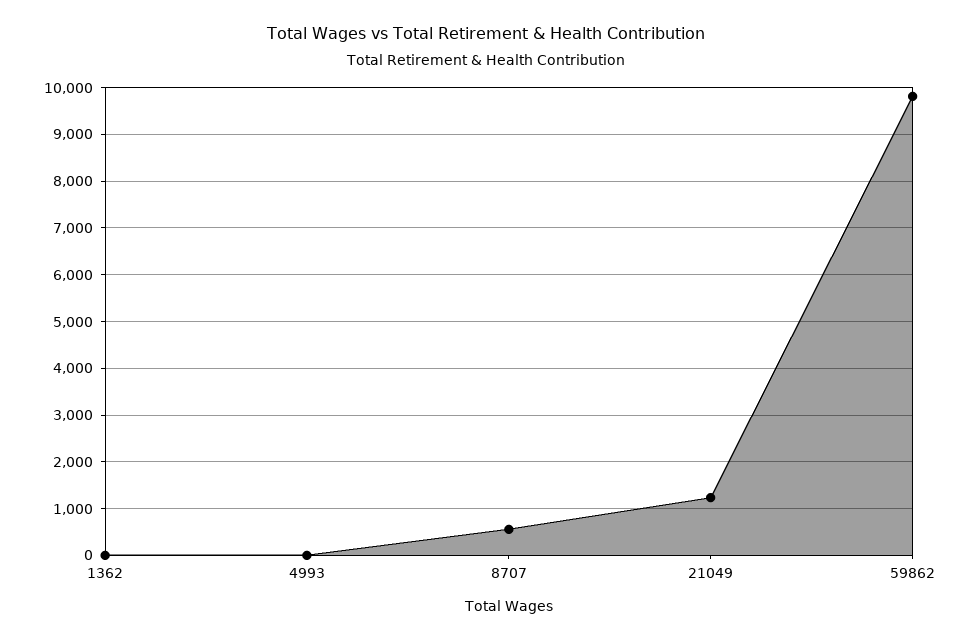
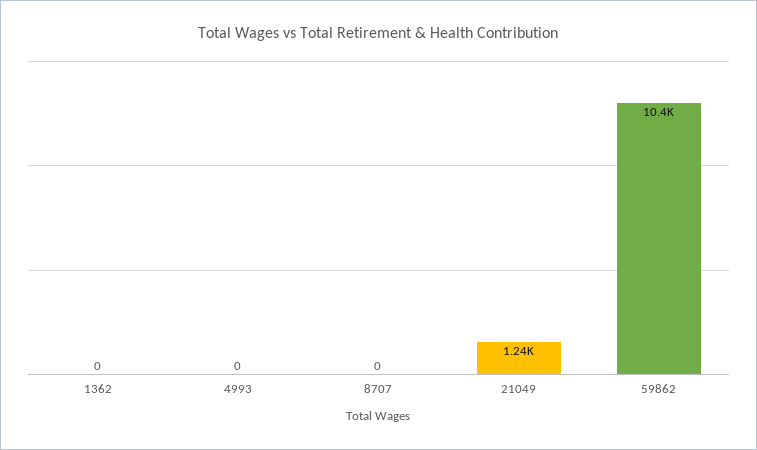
  {
    "1362": 0,
    "4993": 0,
-   "8707": 600,
+   "8707": 0,
    "21049": 1240,
-   "59862": 9800
+   "59862": 10400
  }

